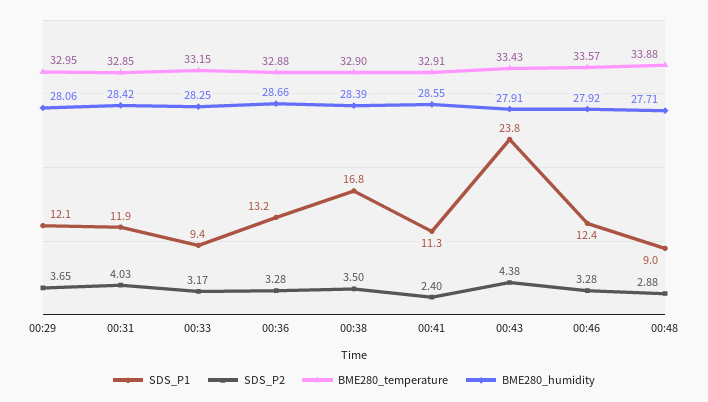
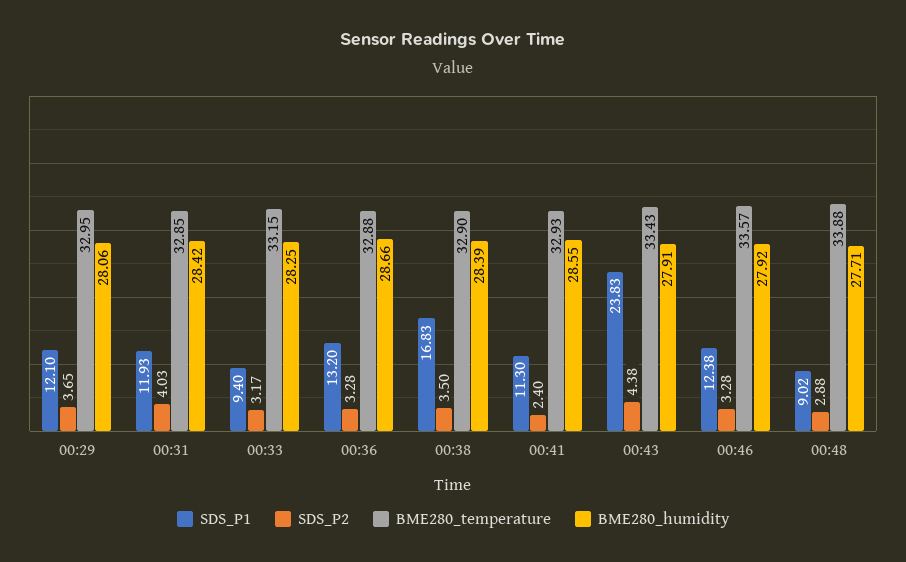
  {
    "SDS_P1": {
      "00:29": 12.1,
      "00:31": 11.93,
      "00:33": 9.4,
      "00:36": 13.2,
      "00:38": 16.83,
      "00:41": 11.3,
      "00:43": 23.83,
      "00:46": 12.38,
      "00:48": 9.02
    },
    "SDS_P2": {
      "00:29": 3.65,
      "00:31": 4.03,
      "00:33": 3.17,
      "00:36": 3.28,
      "00:38": 3.5,
      "00:41": 2.4,
      "00:43": 4.38,
      "00:46": 3.28,
      "00:48": 2.88
    },
    "BME280_temperature": {
      "00:29": 32.95,
      "00:31": 32.85,
      "00:33": 33.15,
      "00:36": 32.88,
      "00:38": 32.9,
-     "00:41": 32.91,
+     "00:41": 32.93,
      "00:43": 33.43,
      "00:46": 33.57,
      "00:48": 33.88
    },
    "BME280_humidity": {
      "00:29": 28.06,
      "00:31": 28.42,
      "00:33": 28.25,
      "00:36": 28.66,
      "00:38": 28.39,
      "00:41": 28.55,
      "00:43": 27.91,
      "00:46": 27.92,
      "00:48": 27.71
    }
  }

